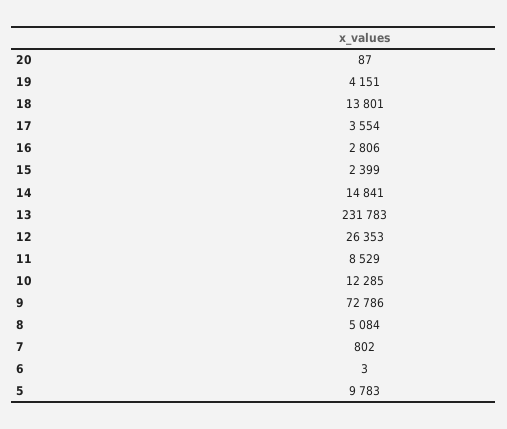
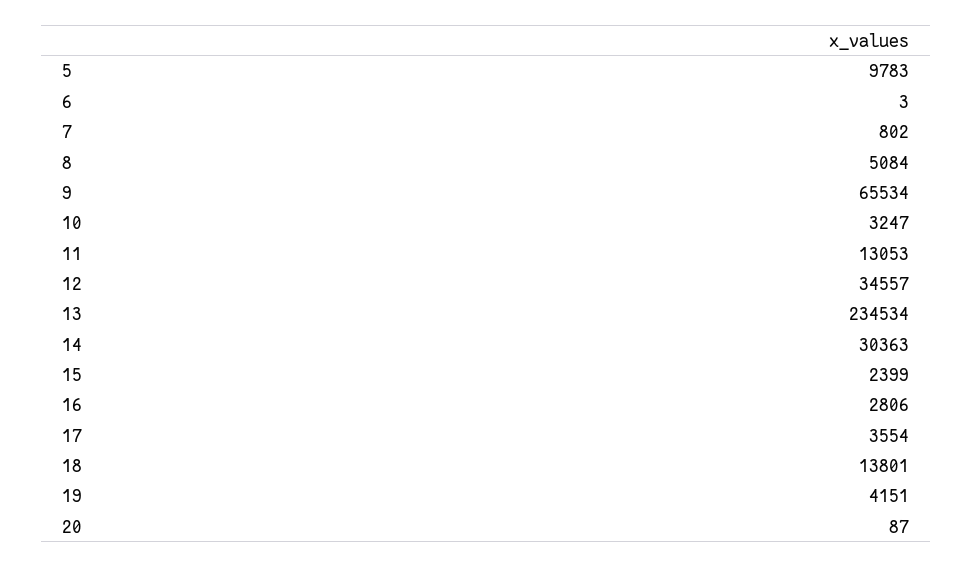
  {
    "20": 87,
    "19": 4151,
    "18": 13801,
    "17": 3554,
    "16": 2806,
    "15": 2399,
-   "14": 14841,
+   "14": 30363,
-   "13": 231783,
+   "13": 234534,
-   "12": 26353,
+   "12": 34557,
-   "11": 8529,
+   "11": 13053,
-   "10": 12285,
+   "10": 3247,
-   "9": 72786,
+   "9": 65534,
    "8": 5084,
    "7": 802,
    "6": 3,
    "5": 9783
  }

